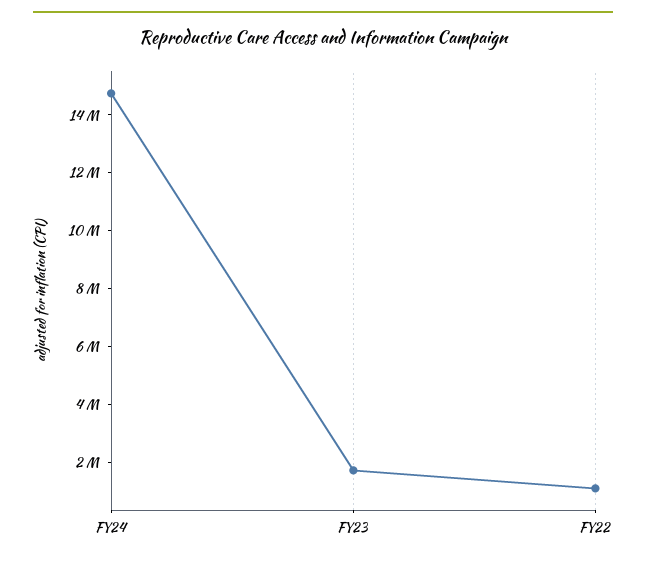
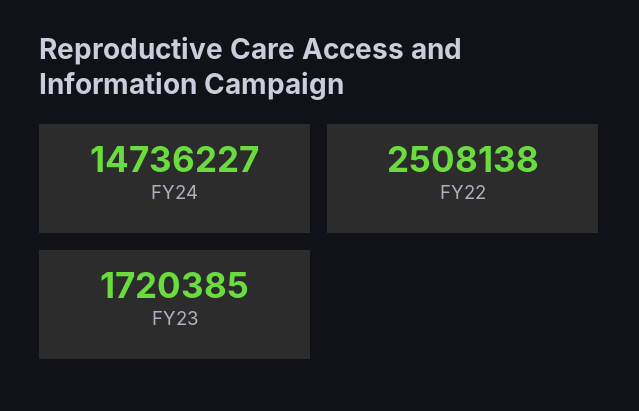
  {
    "FY24": 14736227,
    "FY23": 1720385,
-   "FY22": 1000000
+   "FY22": 2508138
  }

